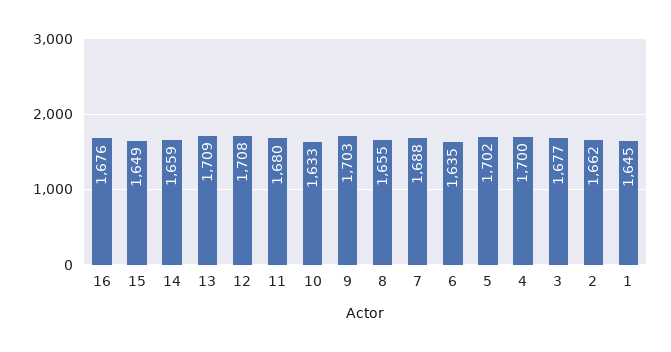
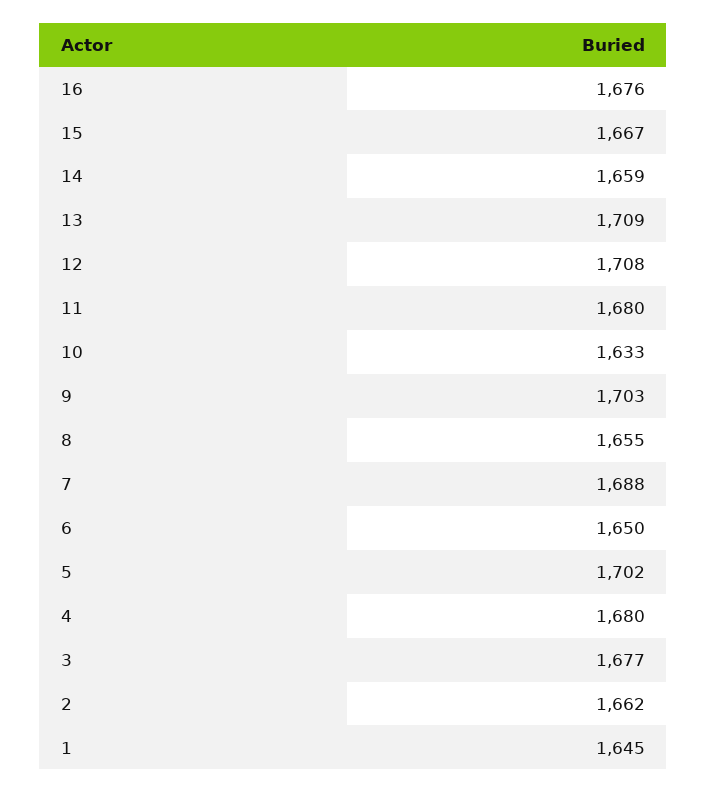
  {
    "16": 1676,
-   "15": 1649,
+   "15": 1667,
    "14": 1659,
    "13": 1709,
    "12": 1708,
    "11": 1680,
    "10": 1633,
    "9": 1703,
    "8": 1655,
    "7": 1688,
-   "6": 1635,
+   "6": 1650,
    "5": 1702,
-   "4": 1700,
+   "4": 1680,
    "3": 1677,
    "2": 1662,
    "1": 1645
  }

